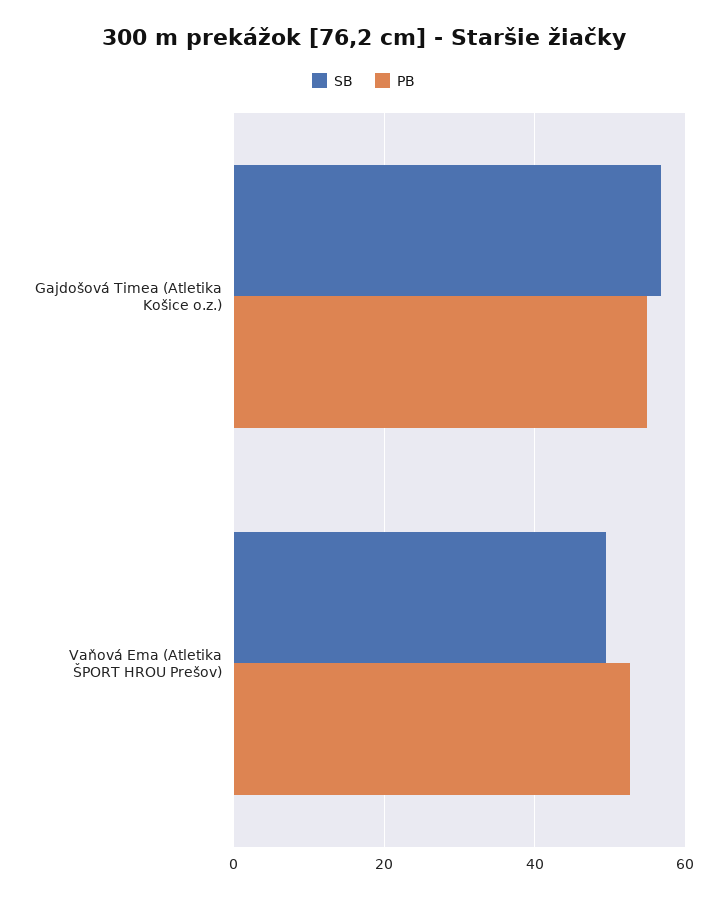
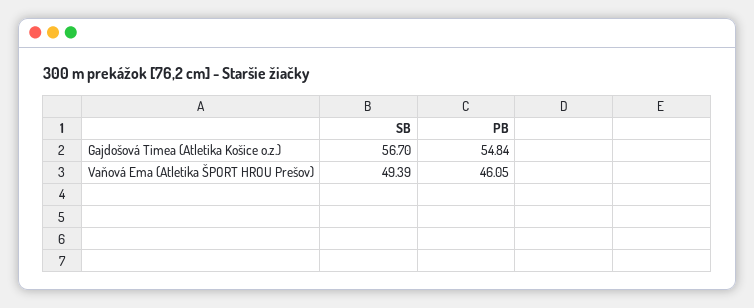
  {
    "SB": {
      "Gajdošová Timea (Atletika Košice o.z.)": 56.7,
      "Vaňová Ema (Atletika ŠPORT HROU Prešov)": 49.39
    },
    "PB": {
      "Gajdošová Timea (Atletika Košice o.z.)": 54.84,
-     "Vaňová Ema (Atletika ŠPORT HROU Prešov)": 52
+     "Vaňová Ema (Atletika ŠPORT HROU Prešov)": 46.05
    }
  }

